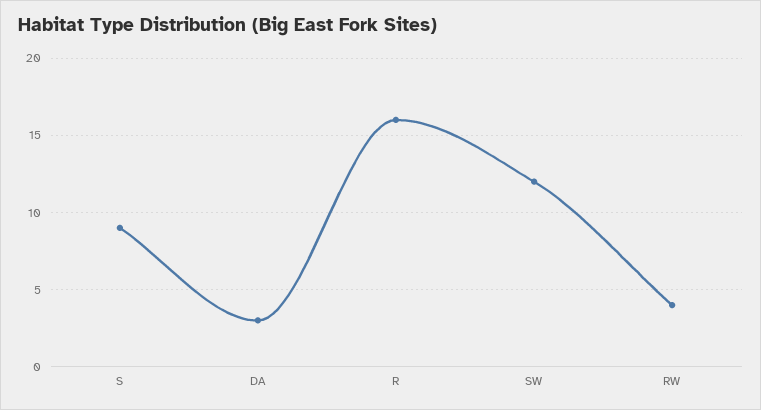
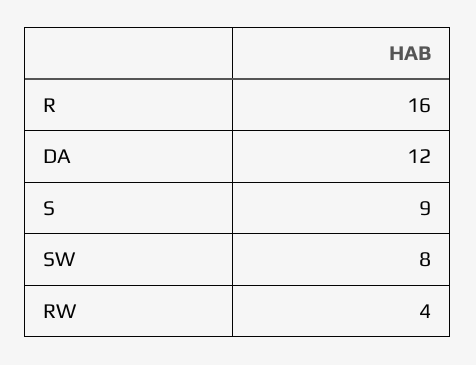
  {
    "S": 9,
-   "DA": 3,
+   "DA": 12,
    "R": 16,
-   "SW": 12,
+   "SW": 8,
    "RW": 4
  }

